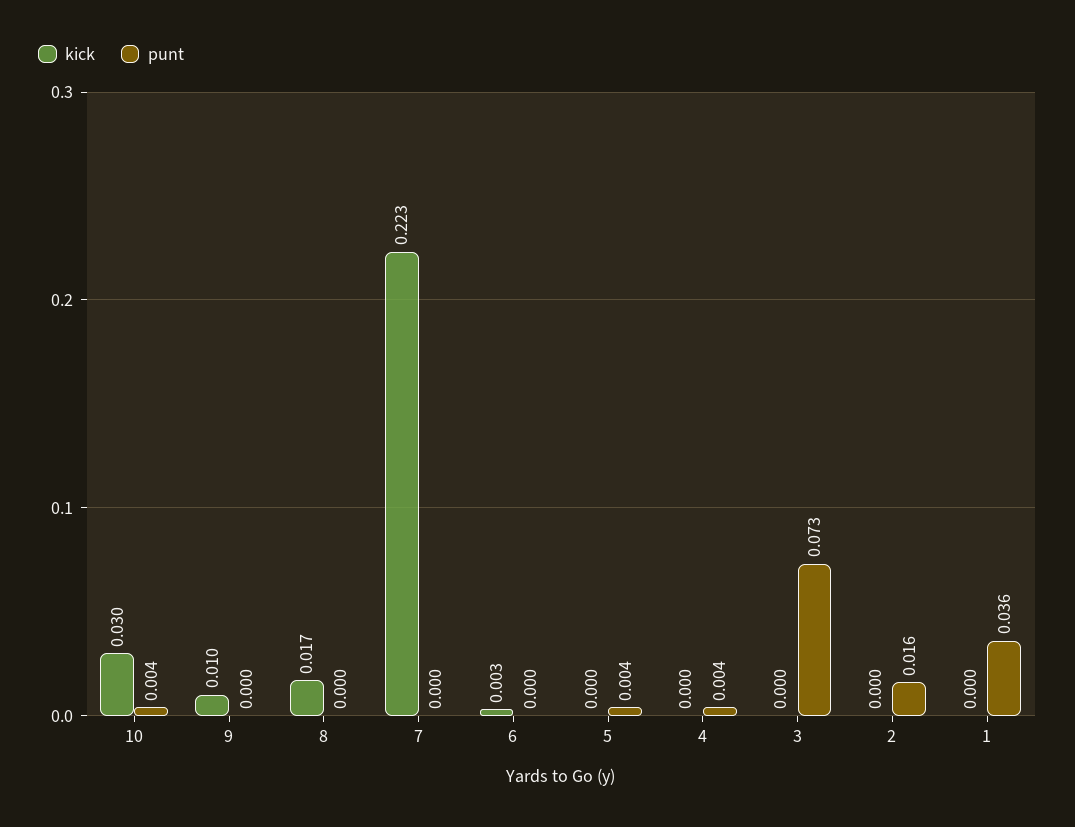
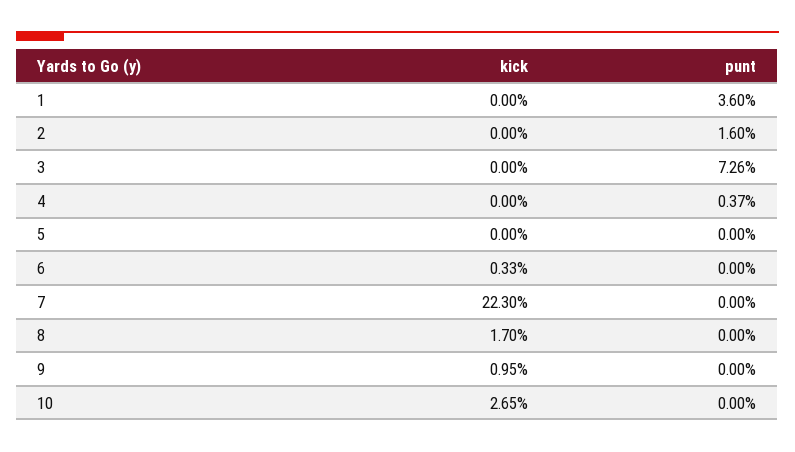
  {
    "kick": {
-     "10": 0.03,
+     "10": 0.0265,
      "9": 0.0095,
      "8": 0.017,
      "7": 0.223,
      "6": 0.0033,
      "5": 0,
      "4": 0,
      "3": 0,
      "2": 0,
      "1": 0
    },
    "punt": {
-     "10": 0.004,
+     "10": 0,
      "9": 0,
      "8": 0,
      "7": 0,
      "6": 0,
-     "5": 0.004,
+     "5": 0,
      "4": 0.0037,
      "3": 0.0726,
      "2": 0.016,
      "1": 0.036
    }
  }

